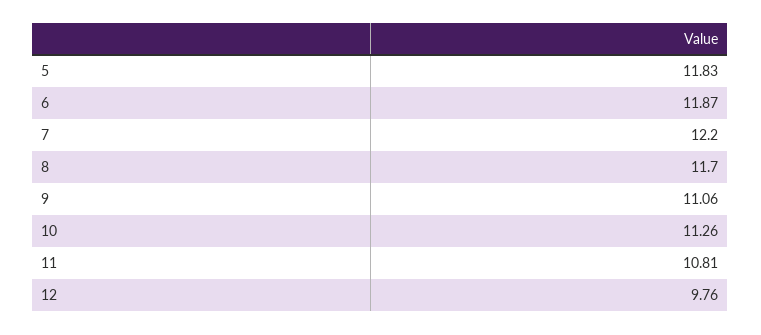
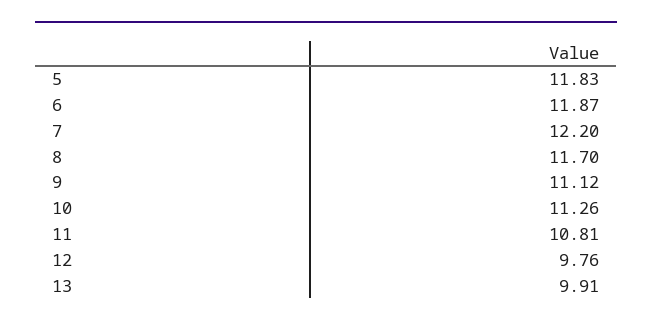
  {
    "5": 11.83,
    "6": 11.87,
    "7": 12.2,
    "8": 11.7,
-   "9": 11.06,
+   "9": 11.12,
    "10": 11.26,
    "11": 10.81,
-   "12": 9.76
+   "12": 9.76,
+   "13": 9.91
  }

